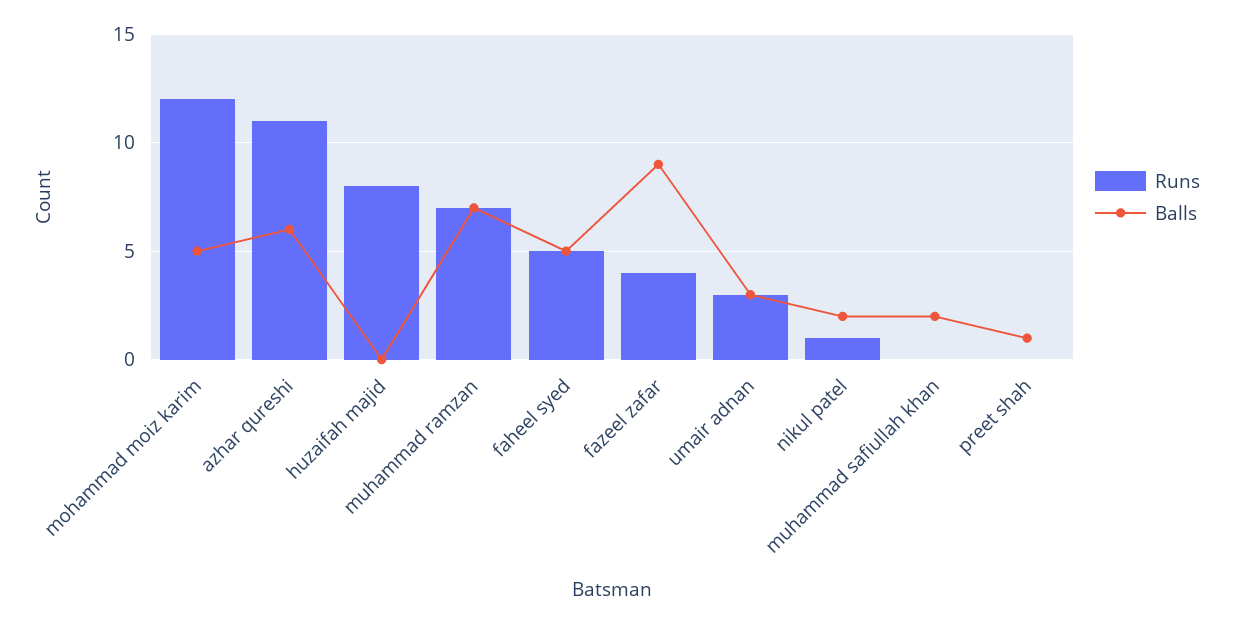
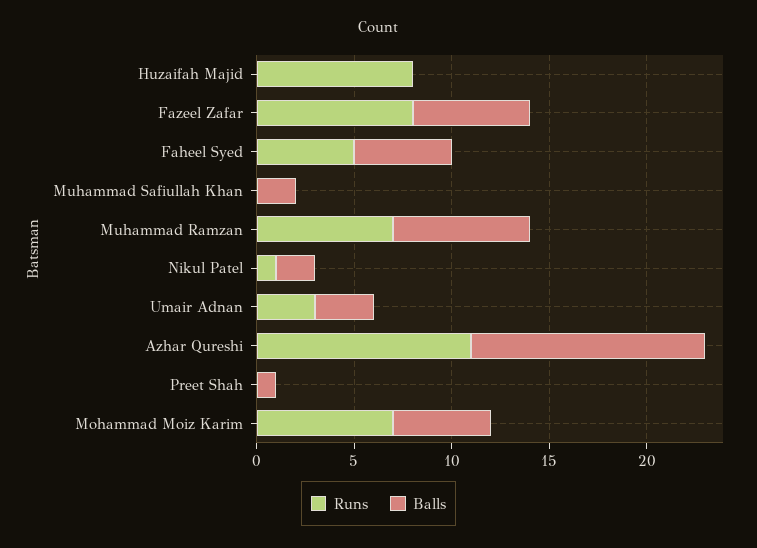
  {
    "Runs": {
-     "mohammad moiz karim": 12,
+     "mohammad moiz karim": 7,
      "azhar qureshi": 11,
      "huzaifah majid": 8,
      "muhammad ramzan": 7,
      "faheel syed": 5,
-     "fazeel zafar": 4,
+     "fazeel zafar": 8,
      "umair adnan": 3,
      "nikul patel": 1,
      "muhammad safiullah khan": 0,
      "preet shah": 0
    },
    "Balls": {
      "mohammad moiz karim": 5,
-     "azhar qureshi": 6,
+     "azhar qureshi": 12,
      "huzaifah majid": 0,
      "muhammad ramzan": 7,
      "faheel syed": 5,
-     "fazeel zafar": 9,
+     "fazeel zafar": 6,
      "umair adnan": 3,
      "nikul patel": 2,
      "muhammad safiullah khan": 2,
      "preet shah": 1
    }
  }

